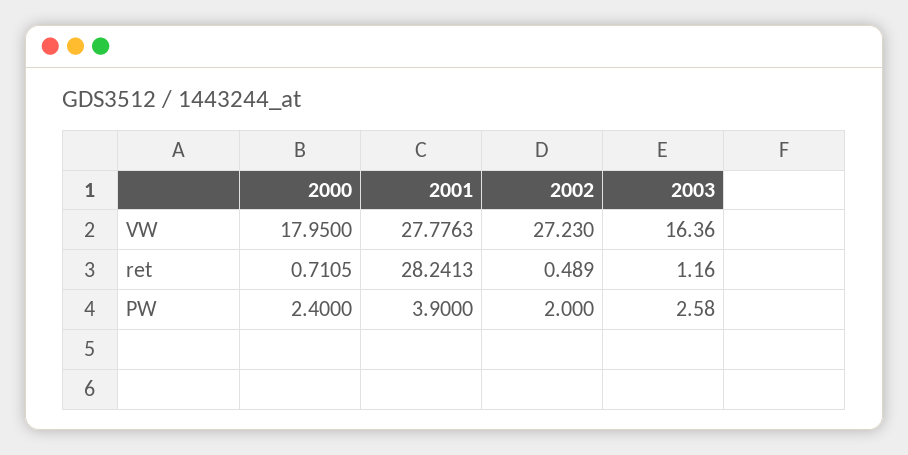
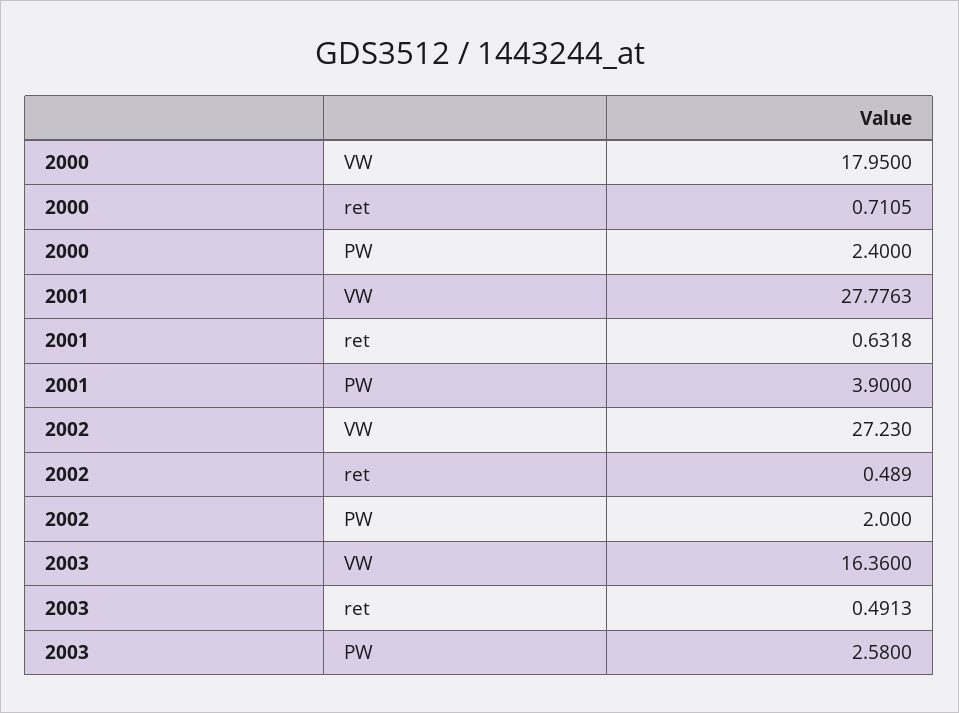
  {
    "2000": {
      "VW": 17.95,
      "ret": 0.7105,
      "PW": 2.4
    },
    "2001": {
      "VW": 27.7763,
-     "ret": 28.2413,
+     "ret": 0.6318,
      "PW": 3.9
    },
    "2002": {
      "VW": 27.23,
      "ret": 0.489,
      "PW": 2
    },
    "2003": {
      "VW": 16.36,
-     "ret": 1.16,
+     "ret": 0.4913,
      "PW": 2.58
    }
  }

